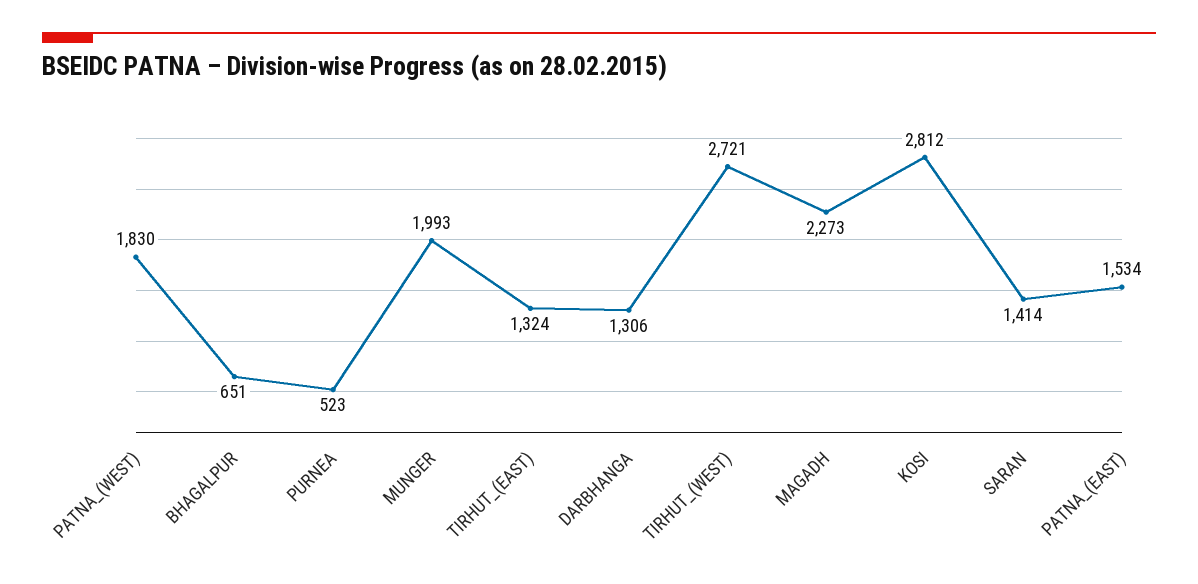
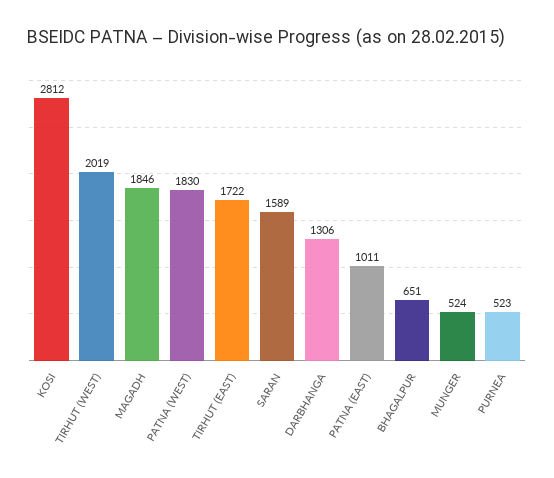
  {
    "PATNA_(WEST)": 1830,
    "BHAGALPUR": 651,
    "PURNEA": 523,
-   "MUNGER": 1993,
+   "MUNGER": 524,
-   "TIRHUT_(EAST)": 1324,
+   "TIRHUT_(EAST)": 1722,
    "DARBHANGA": 1306,
-   "TIRHUT_(WEST)": 2721,
+   "TIRHUT_(WEST)": 2019,
-   "MAGADH": 2273,
+   "MAGADH": 1846,
    "KOSI": 2812,
-   "SARAN": 1414,
+   "SARAN": 1589,
-   "PATNA_(EAST)": 1534
+   "PATNA_(EAST)": 1011
  }

